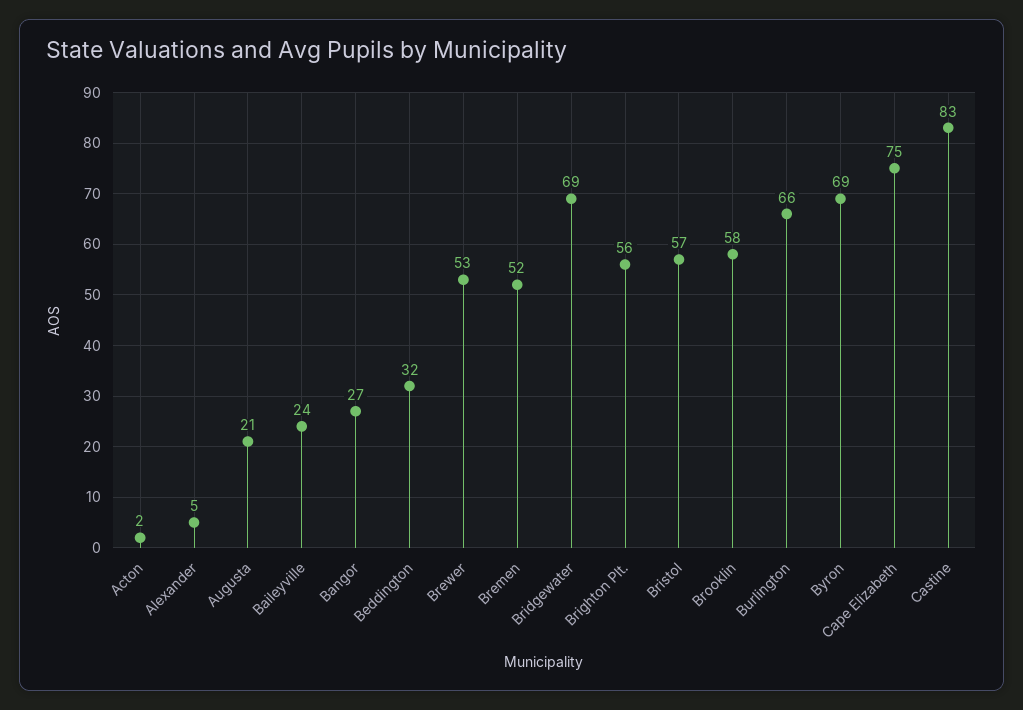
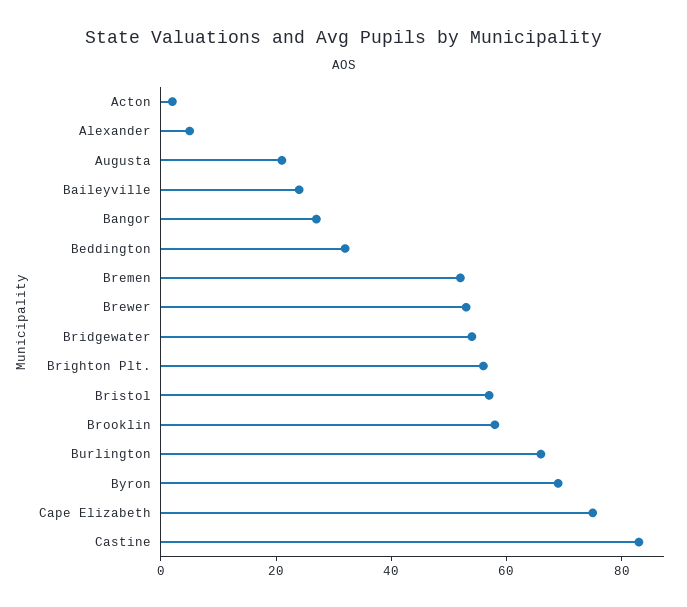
  {
    "Acton": 2,
    "Alexander": 5,
    "Augusta": 21,
    "Baileyville": 24,
    "Bangor": 27,
    "Beddington": 32,
    "Brewer": 53,
    "Bremen": 52,
-   "Bridgewater": 69,
+   "Bridgewater": 55,
    "Brighton Plt.": 56,
    "Bristol": 57,
    "Brooklin": 58,
    "Burlington": 66,
    "Byron": 69,
    "Cape Elizabeth": 75,
    "Castine": 83
  }

